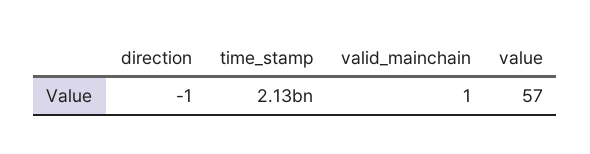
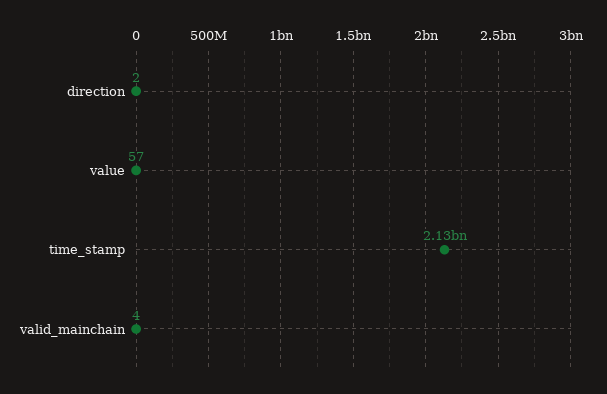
  {
-   "direction": -1,
+   "direction": 2,
    "time_stamp": 2130000000,
-   "valid_mainchain": 1,
+   "valid_mainchain": 4,
    "value": 57
  }

